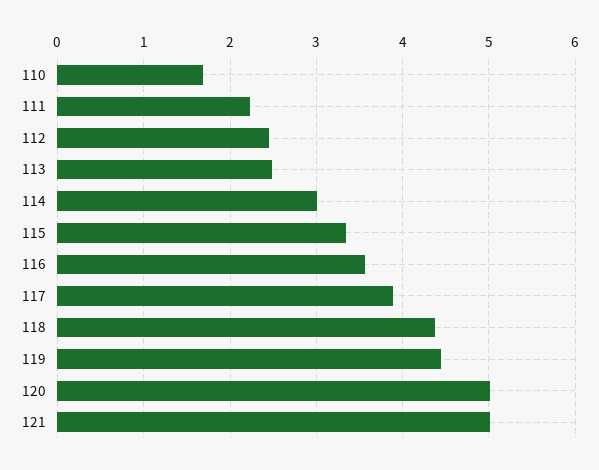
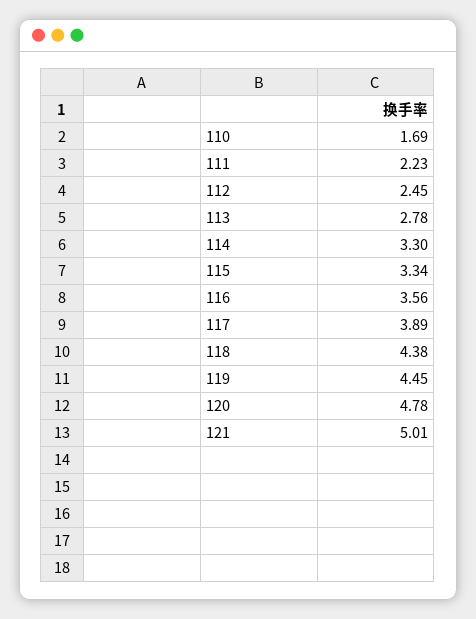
  {
    "110": 1.69,
    "111": 2.23,
    "112": 2.45,
-   "113": 2.5,
+   "113": 2.78,
-   "114": 3,
+   "114": 3.3,
    "115": 3.34,
    "116": 3.56,
    "117": 3.89,
    "118": 4.38,
    "119": 4.45,
-   "120": 5,
+   "120": 4.78,
    "121": 5.01
  }

